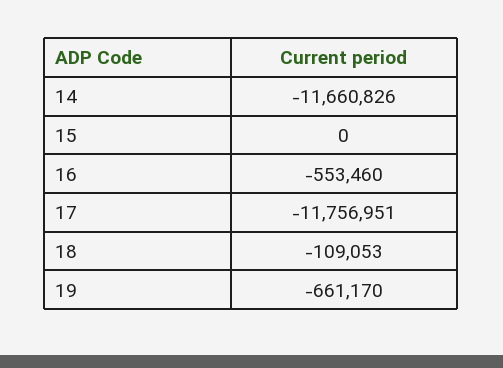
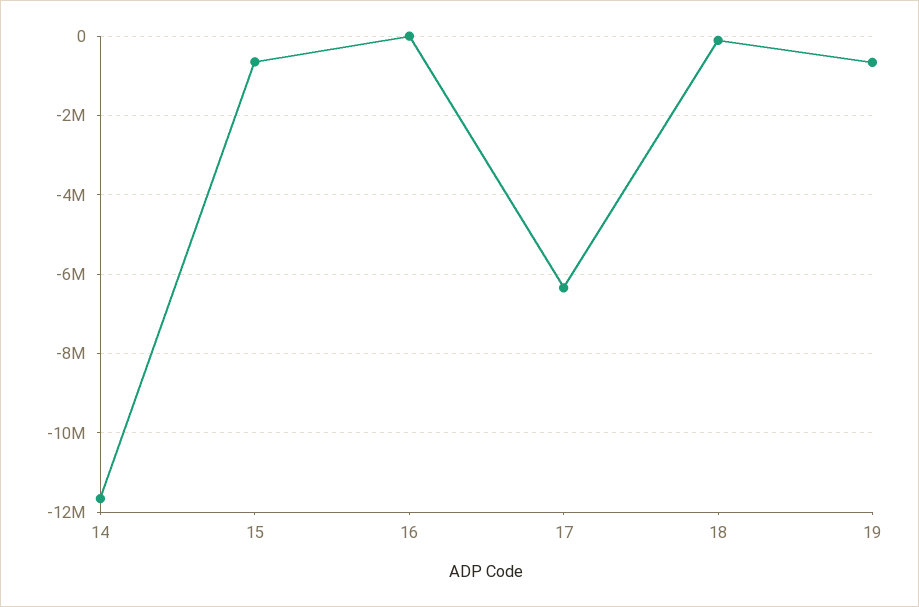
  {
    "14": -11660826,
-   "15": 0,
+   "15": -600000,
-   "16": -553460,
+   "16": 0,
-   "17": -11756951,
+   "17": -6400000,
    "18": -109053,
    "19": -661170
  }

